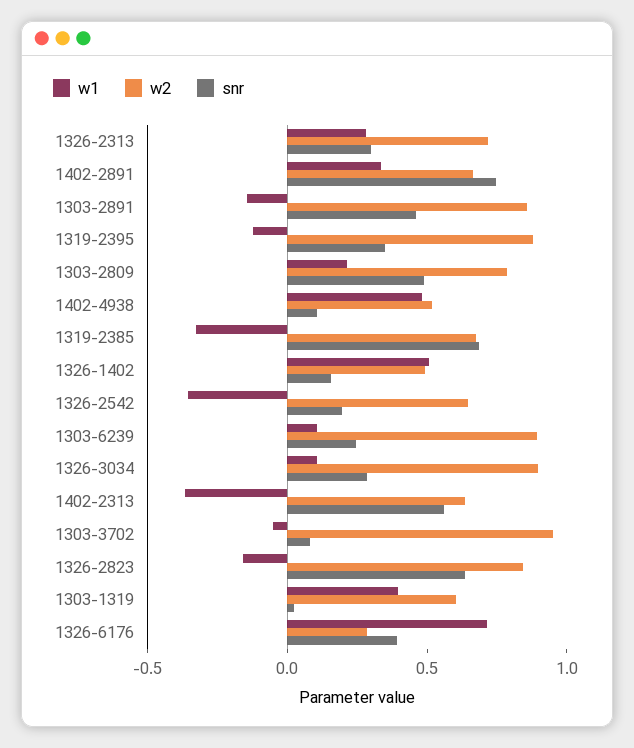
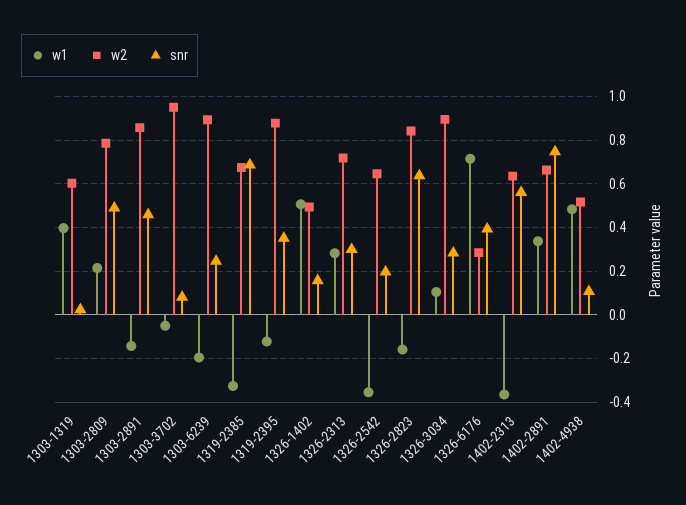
  {
    "w1": {
      "1326-2313": 0.3,
      "1402-2891": 0.35,
      "1303-2891": -0.15,
      "1319-2395": -0.1,
      "1303-2809": 0.2,
      "1402-4938": 0.5,
      "1319-2385": -0.35,
      "1326-1402": 0.5,
      "1326-2542": -0.35,
-     "1303-6239": 0.1,
+     "1303-6239": -0.2,
      "1326-3034": 0.1,
      "1402-2313": -0.35,
      "1303-3702": -0.05,
      "1326-2823": -0.15,
      "1303-1319": 0.4,
      "1326-6176": 0.7
    },
    "w2": {
      "1326-2313": 0.7,
      "1402-2891": 0.65,
      "1303-2891": 0.85,
      "1319-2395": 0.9,
      "1303-2809": 0.8,
      "1402-4938": 0.5,
      "1319-2385": 0.65,
      "1326-1402": 0.5,
      "1326-2542": 0.65,
      "1303-6239": 0.9,
      "1326-3034": 0.9,
      "1402-2313": 0.65,
      "1303-3702": 0.95,
      "1326-2823": 0.85,
      "1303-1319": 0.6,
      "1326-6176": 0.3
    },
    "snr": {
      "1326-2313": 0.3,
      "1402-2891": 0.75,
      "1303-2891": 0.45,
      "1319-2395": 0.35,
      "1303-2809": 0.5,
      "1402-4938": 0.1,
      "1319-2385": 0.7,
      "1326-1402": 0.15,
      "1326-2542": 0.2,
      "1303-6239": 0.25,
      "1326-3034": 0.3,
      "1402-2313": 0.55,
      "1303-3702": 0.1,
      "1326-2823": 0.65,
      "1303-1319": 0,
      "1326-6176": 0.4
    }
  }

